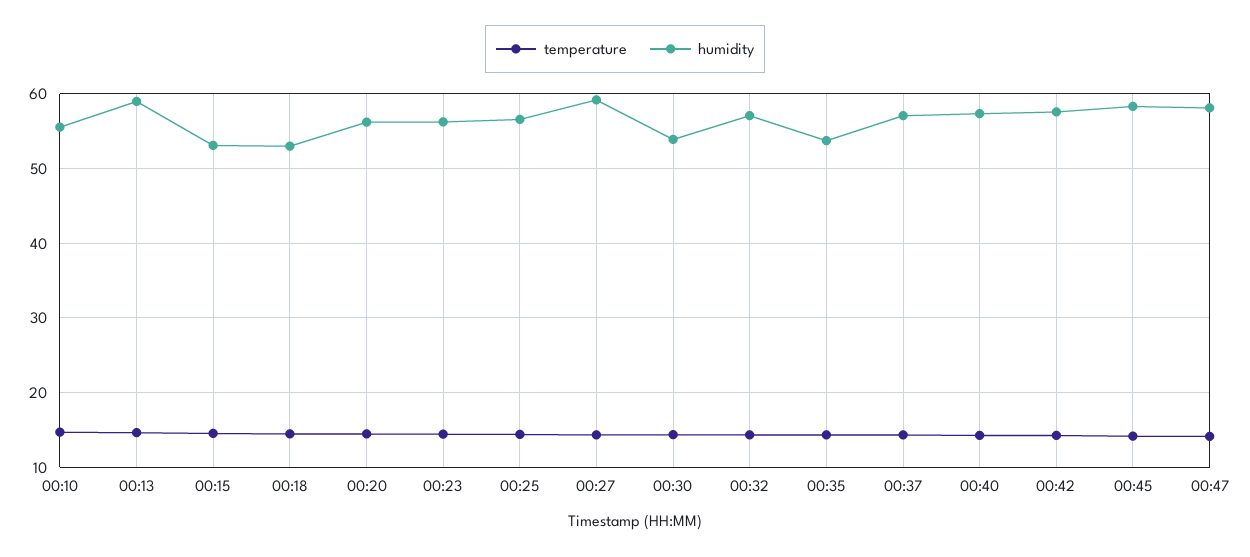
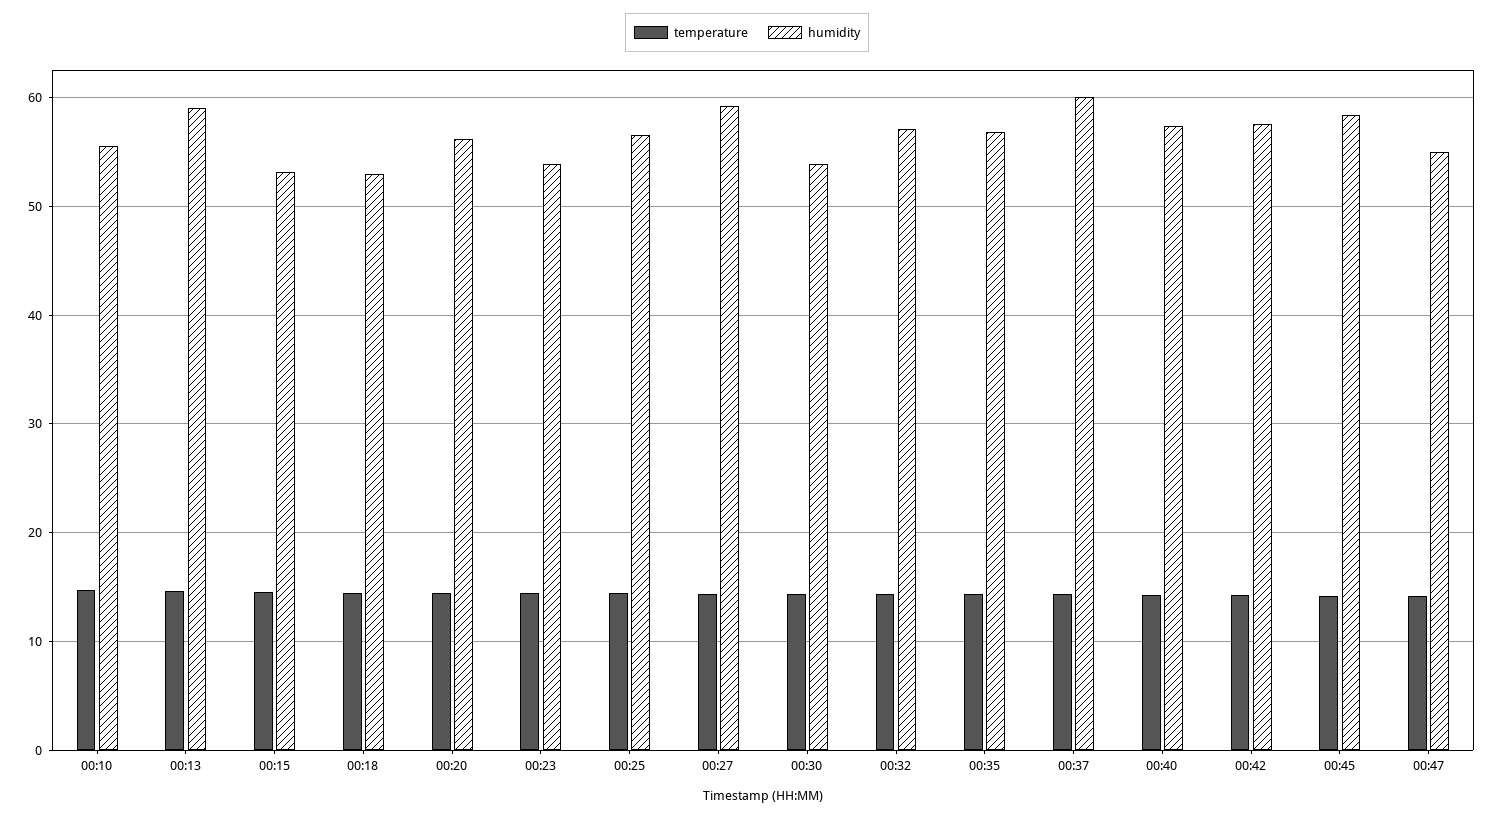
  {
    "temperature": {
      "00:10": 15,
      "00:13": 15,
      "00:15": 15,
      "00:18": 14,
      "00:20": 14,
      "00:23": 14,
      "00:25": 14,
      "00:27": 14,
      "00:30": 14,
      "00:32": 14,
      "00:35": 14,
      "00:37": 14,
      "00:40": 14,
      "00:42": 14,
      "00:45": 14,
      "00:47": 14
    },
    "humidity": {
      "00:10": 56,
      "00:13": 59,
      "00:15": 53,
      "00:18": 53,
      "00:20": 56,
-     "00:23": 56,
+     "00:23": 54,
      "00:25": 57,
      "00:27": 59,
      "00:30": 54,
      "00:32": 57,
-     "00:35": 54,
+     "00:35": 57,
-     "00:37": 57,
+     "00:37": 60,
      "00:40": 57,
      "00:42": 58,
      "00:45": 58,
-     "00:47": 58
+     "00:47": 55
    }
  }

